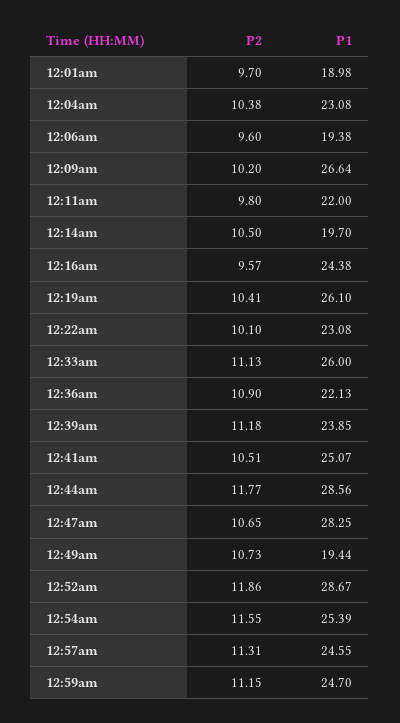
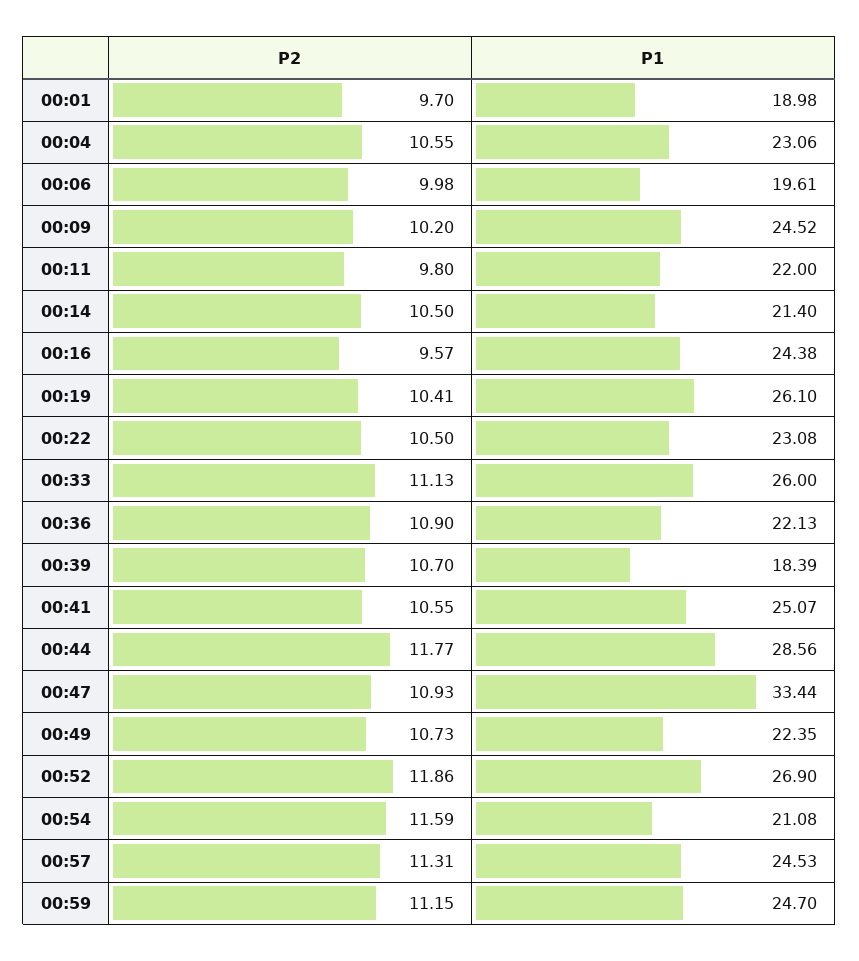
  {
    "P2": {
      "12:01am": 9.7,
-     "12:04am": 10.38,
+     "12:04am": 10.55,
-     "12:06am": 9.6,
+     "12:06am": 9.98,
      "12:09am": 10.2,
      "12:11am": 9.8,
      "12:14am": 10.5,
      "12:16am": 9.57,
      "12:19am": 10.41,
-     "12:22am": 10.1,
+     "12:22am": 10.5,
      "12:33am": 11.13,
      "12:36am": 10.9,
-     "12:39am": 11.18,
+     "12:39am": 10.7,
-     "12:41am": 10.51,
+     "12:41am": 10.55,
      "12:44am": 11.77,
-     "12:47am": 10.65,
+     "12:47am": 10.93,
      "12:49am": 10.73,
      "12:52am": 11.86,
-     "12:54am": 11.55,
+     "12:54am": 11.59,
      "12:57am": 11.31,
      "12:59am": 11.15
    },
    "P1": {
      "12:01am": 18.98,
-     "12:04am": 23.08,
+     "12:04am": 23.06,
-     "12:06am": 19.38,
+     "12:06am": 19.61,
-     "12:09am": 26.64,
+     "12:09am": 24.52,
      "12:11am": 22,
-     "12:14am": 19.7,
+     "12:14am": 21.4,
      "12:16am": 24.38,
      "12:19am": 26.1,
      "12:22am": 23.08,
      "12:33am": 26,
      "12:36am": 22.13,
-     "12:39am": 23.85,
+     "12:39am": 18.39,
      "12:41am": 25.07,
      "12:44am": 28.56,
-     "12:47am": 28.25,
+     "12:47am": 33.44,
-     "12:49am": 19.44,
+     "12:49am": 22.35,
-     "12:52am": 28.67,
+     "12:52am": 26.9,
-     "12:54am": 25.39,
+     "12:54am": 21.08,
-     "12:57am": 24.55,
+     "12:57am": 24.53,
      "12:59am": 24.7
    }
  }

